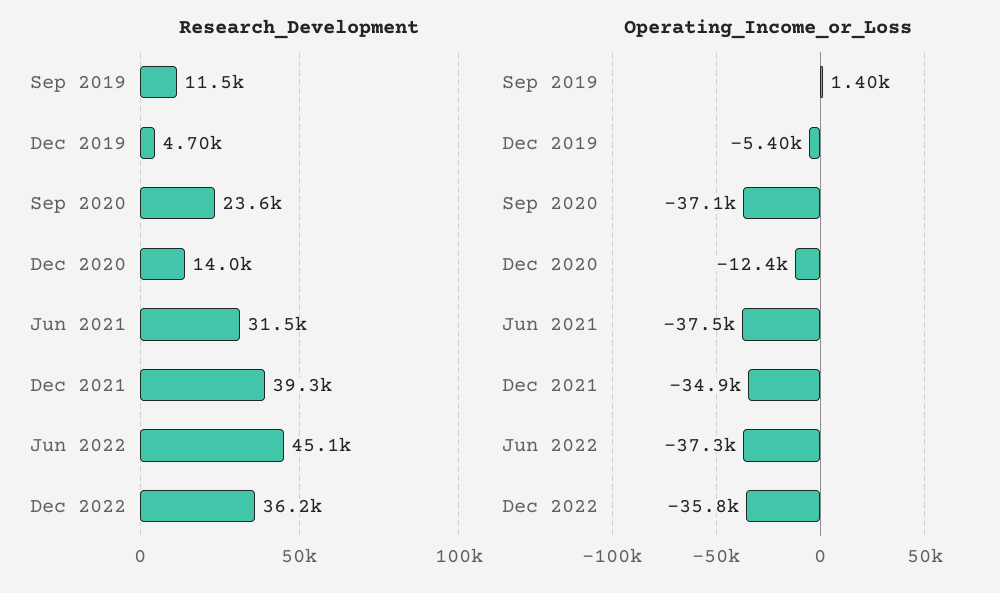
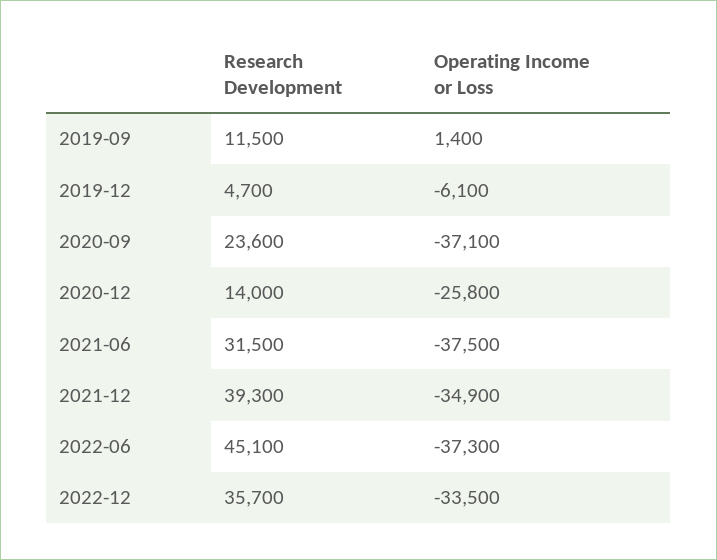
  {
    "Research_Development": {
      "Sep 2019": 11500,
      "Dec 2019": 4700,
      "Sep 2020": 23600,
      "Dec 2020": 14000,
      "Jun 2021": 31500,
      "Dec 2021": 39300,
      "Jun 2022": 45100,
-     "Dec 2022": 36200
+     "Dec 2022": 35700
    },
    "Operating_Income_or_Loss": {
      "Sep 2019": 1400,
-     "Dec 2019": -5400,
+     "Dec 2019": -6100,
      "Sep 2020": -37100,
-     "Dec 2020": -12400,
+     "Dec 2020": -25800,
      "Jun 2021": -37500,
      "Dec 2021": -34900,
      "Jun 2022": -37300,
-     "Dec 2022": -35800
+     "Dec 2022": -33500
    }
  }

